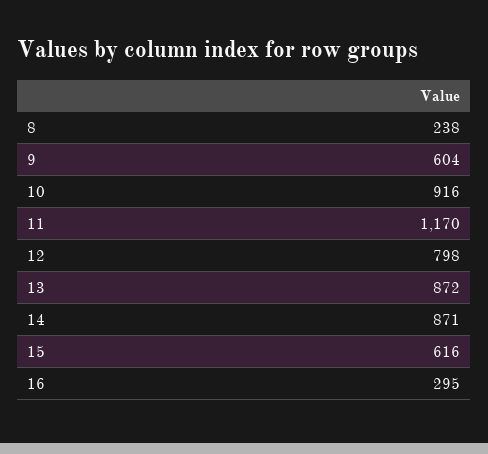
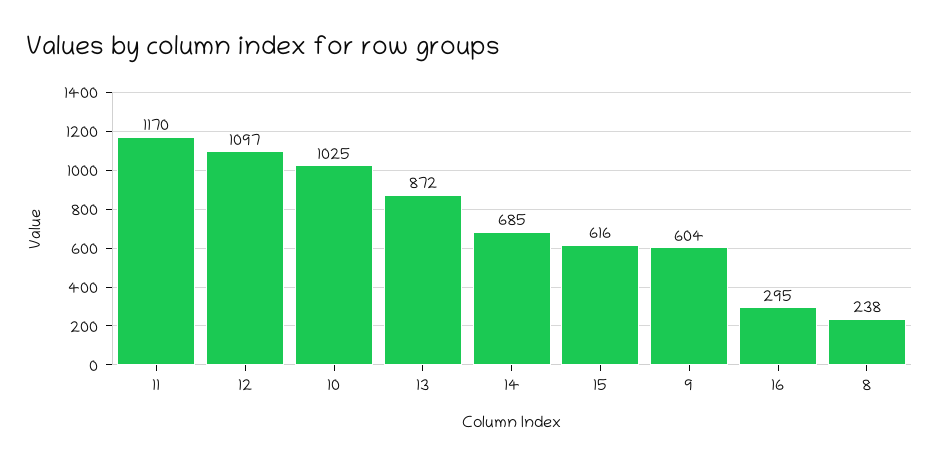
  {
    "8": 238,
    "9": 604,
-   "10": 916,
+   "10": 1025,
    "11": 1170,
-   "12": 798,
+   "12": 1097,
    "13": 872,
-   "14": 871,
+   "14": 685,
    "15": 616,
    "16": 295
  }

